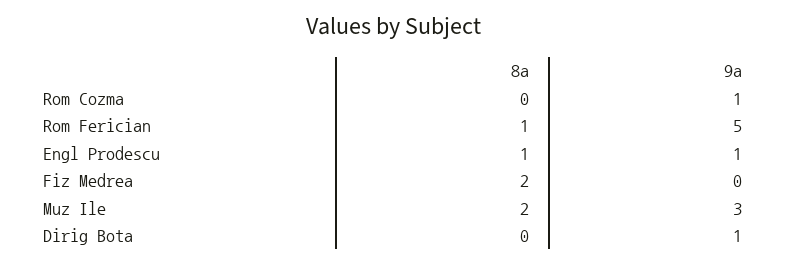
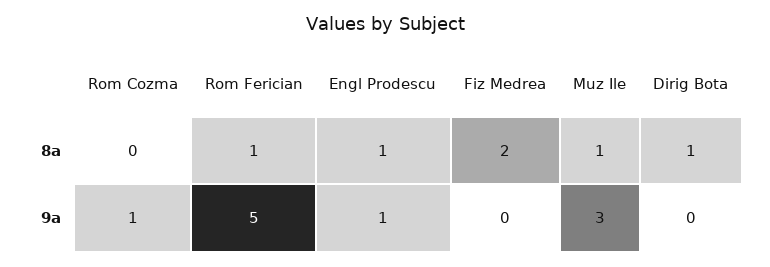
  {
    "8a": {
      "Rom Cozma": 0,
      "Rom Ferician": 1,
      "Engl Prodescu": 1,
      "Fiz Medrea": 2,
-     "Muz Ile": 2,
+     "Muz Ile": 1,
-     "Dirig Bota": 0
+     "Dirig Bota": 1
    },
    "9a": {
      "Rom Cozma": 1,
      "Rom Ferician": 5,
      "Engl Prodescu": 1,
      "Fiz Medrea": 0,
      "Muz Ile": 3,
-     "Dirig Bota": 1
+     "Dirig Bota": 0
    }
  }

